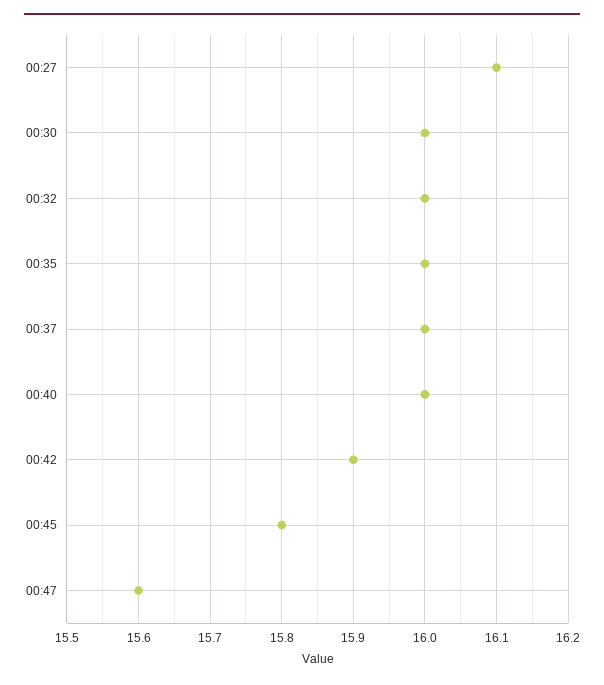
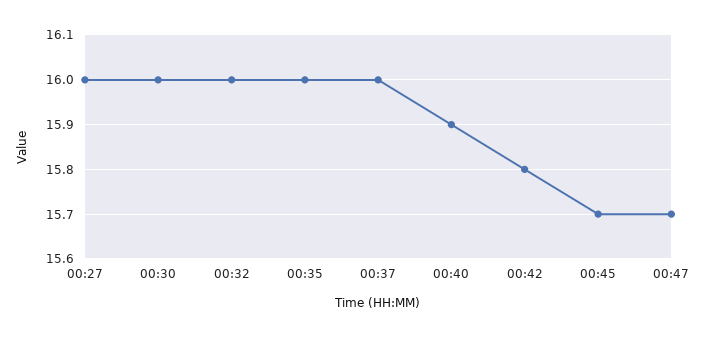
  {
-   "00:27": 16.1,
+   "00:27": 16,
    "00:30": 16,
    "00:32": 16,
    "00:35": 16,
    "00:37": 16,
-   "00:40": 16,
+   "00:40": 15.9,
-   "00:42": 15.9,
+   "00:42": 15.8,
-   "00:45": 15.8,
+   "00:45": 15.7,
-   "00:47": 15.6
+   "00:47": 15.7
  }

